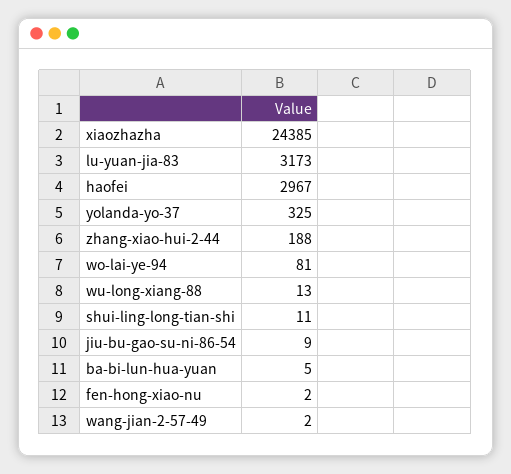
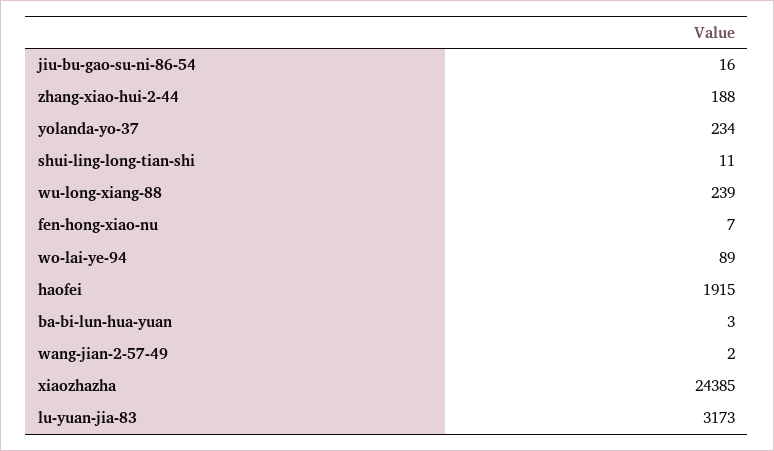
  {
    "xiaozhazha": 24385,
    "lu-yuan-jia-83": 3173,
-   "haofei": 2967,
+   "haofei": 1915,
-   "yolanda-yo-37": 325,
+   "yolanda-yo-37": 234,
    "zhang-xiao-hui-2-44": 188,
-   "wo-lai-ye-94": 81,
+   "wo-lai-ye-94": 89,
-   "wu-long-xiang-88": 13,
+   "wu-long-xiang-88": 239,
    "shui-ling-long-tian-shi": 11,
-   "jiu-bu-gao-su-ni-86-54": 9,
+   "jiu-bu-gao-su-ni-86-54": 16,
-   "ba-bi-lun-hua-yuan": 5,
+   "ba-bi-lun-hua-yuan": 3,
-   "fen-hong-xiao-nu": 2,
+   "fen-hong-xiao-nu": 7,
    "wang-jian-2-57-49": 2
  }

